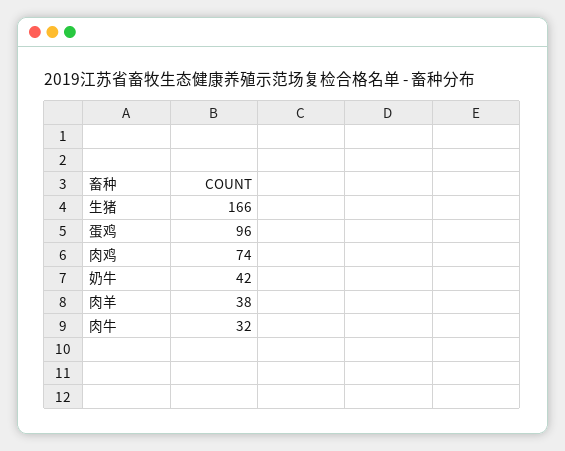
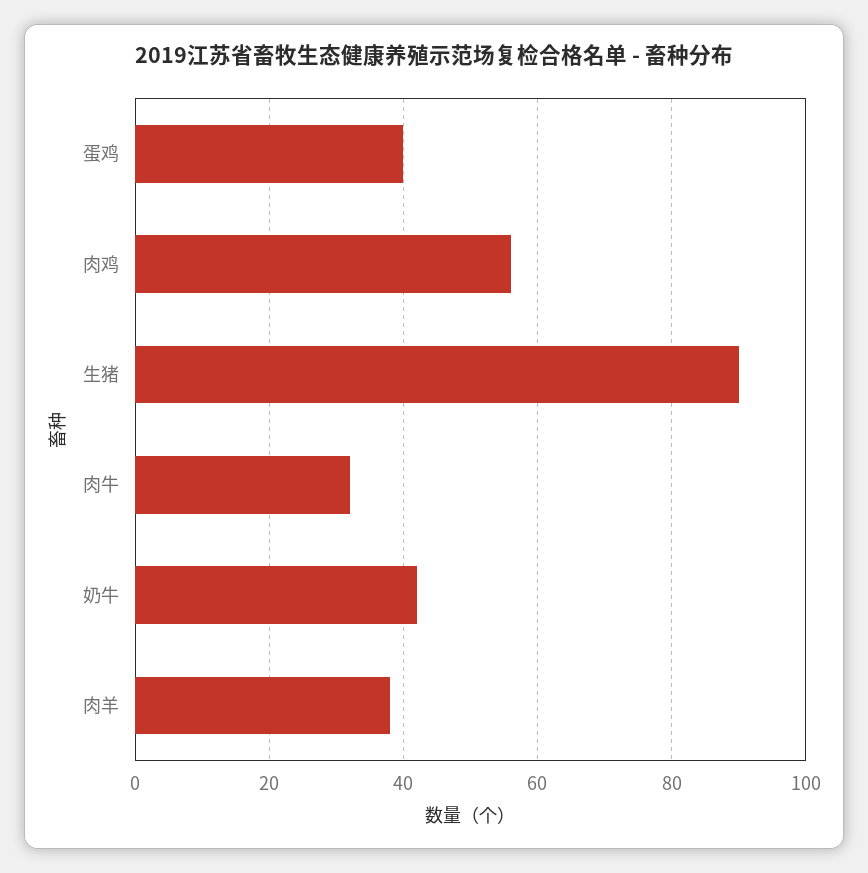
  {
-   "生猪": 166,
+   "生猪": 90,
-   "蛋鸡": 96,
+   "蛋鸡": 40,
-   "肉鸡": 74,
+   "肉鸡": 55,
    "奶牛": 42,
    "肉羊": 38,
    "肉牛": 32
  }

